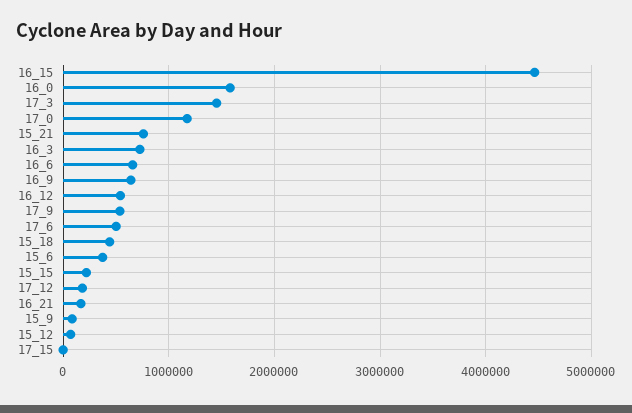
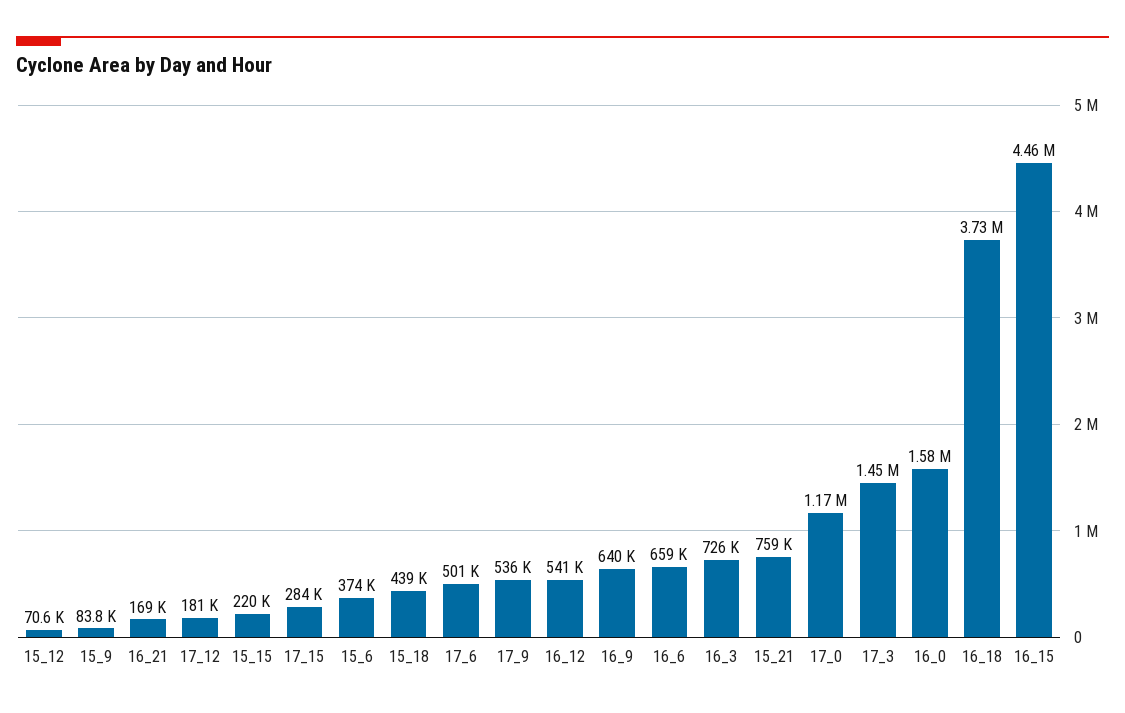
  {
    "16_15": 4460000,
    "16_0": 1580000,
    "17_3": 1450000,
    "17_0": 1170000,
    "15_21": 759000,
    "16_3": 726000,
    "16_6": 659000,
    "16_9": 640000,
    "16_12": 541000,
    "17_9": 536000,
    "17_6": 501000,
    "15_18": 439000,
    "15_6": 374000,
    "15_15": 220000,
    "17_12": 181000,
    "16_21": 169000,
    "15_9": 83800,
    "15_12": 70600,
-   "17_15": 0
+   "17_15": 284000,
+   "16_18": 3730000
  }

